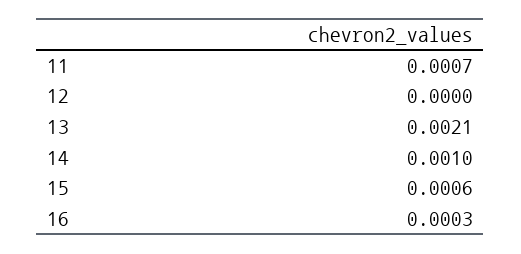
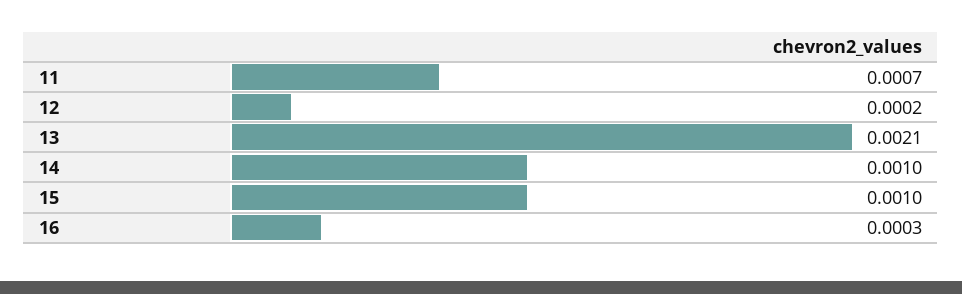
  {
    "11": 0.0007,
-   "12": 0,
+   "12": 0.0002,
    "13": 0.0021,
    "14": 0.001,
-   "15": 0.0006,
+   "15": 0.001,
    "16": 0.0003
  }

